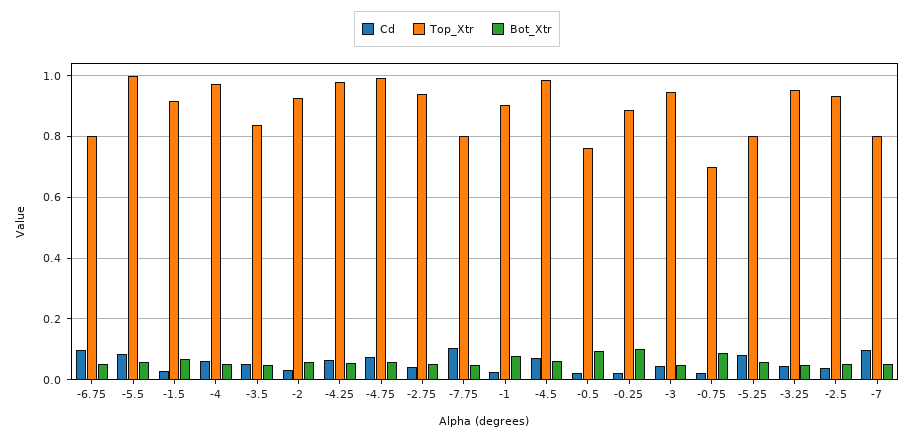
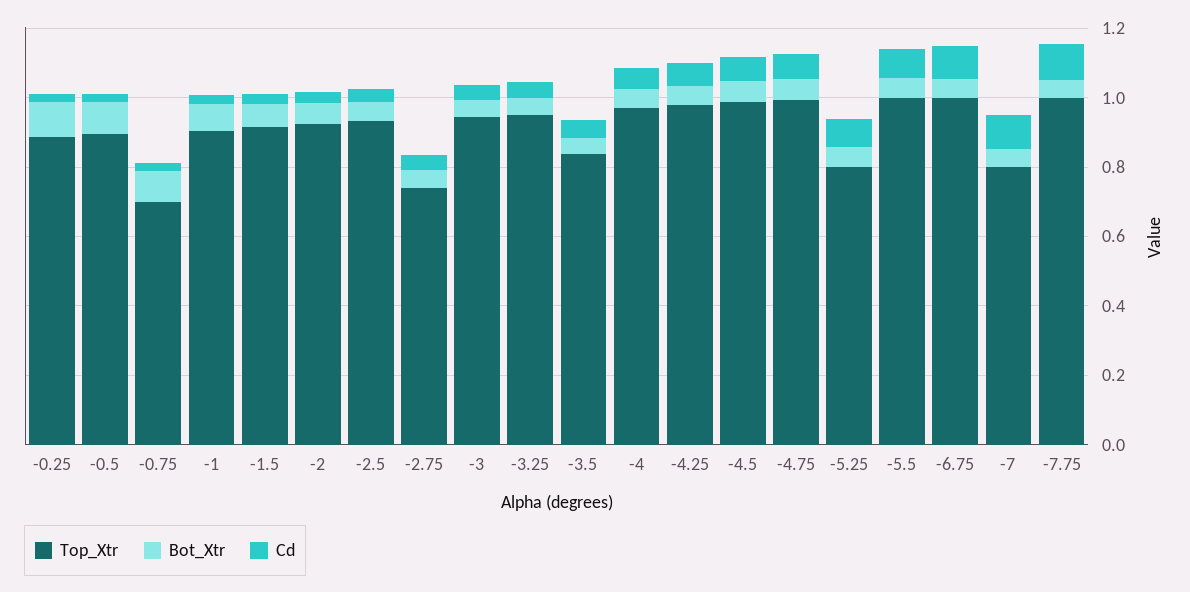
  {
    "Cd": {
      "-6.75": 0.1,
      "-5.5": 0.08,
      "-1.5": 0.02,
      "-4": 0.06,
      "-3.5": 0.06,
      "-2": 0.04,
      "-4.25": 0.06,
      "-4.75": 0.08,
      "-2.75": 0.04,
      "-7.75": 0.1,
      "-1": 0.02,
      "-4.5": 0.08,
      "-0.5": 0.02,
      "-0.25": 0.02,
      "-3": 0.04,
      "-0.75": 0.02,
      "-5.25": 0.08,
      "-3.25": 0.04,
      "-2.5": 0.04,
      "-7": 0.1
    },
    "Top_Xtr": {
-     "-6.75": 0.8,
+     "-6.75": 1,
      "-5.5": 1,
      "-1.5": 0.92,
      "-4": 0.98,
      "-3.5": 0.84,
      "-2": 0.92,
      "-4.25": 0.98,
      "-4.75": 1,
-     "-2.75": 0.94,
+     "-2.75": 0.75,
-     "-7.75": 0.8,
+     "-7.75": 1,
      "-1": 0.9,
      "-4.5": 0.98,
-     "-0.5": 0.76,
+     "-0.5": 0.9,
      "-0.25": 0.88,
      "-3": 0.94,
      "-0.75": 0.7,
      "-5.25": 0.8,
      "-3.25": 0.96,
      "-2.5": 0.94,
      "-7": 0.8
    },
    "Bot_Xtr": {
      "-6.75": 0.06,
      "-5.5": 0.06,
      "-1.5": 0.06,
      "-4": 0.06,
      "-3.5": 0.04,
      "-2": 0.06,
      "-4.25": 0.06,
      "-4.75": 0.06,
      "-2.75": 0.06,
      "-7.75": 0.06,
      "-1": 0.08,
      "-4.5": 0.06,
      "-0.5": 0.1,
      "-0.25": 0.1,
      "-3": 0.04,
      "-0.75": 0.08,
      "-5.25": 0.06,
      "-3.25": 0.04,
      "-2.5": 0.06,
      "-7": 0.06
    }
  }

